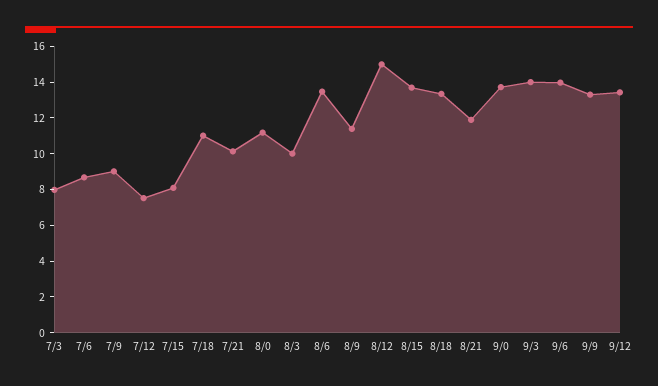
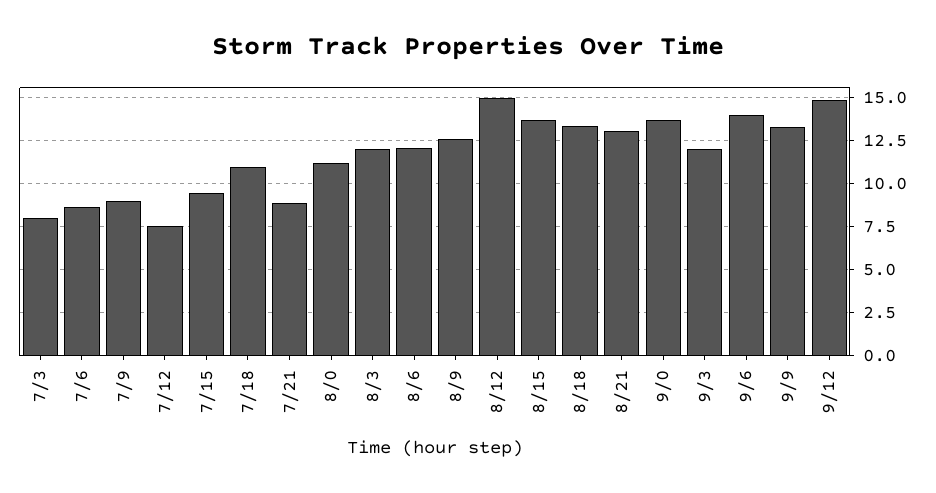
  {
    "7/3": 8,
    "7/6": 8.5,
    "7/9": 9,
    "7/12": 7.5,
-   "7/15": 8,
+   "7/15": 9.5,
    "7/18": 11,
-   "7/21": 10,
+   "7/21": 9,
    "8/0": 11,
-   "8/3": 10,
+   "8/3": 12,
-   "8/6": 13.5,
+   "8/6": 12,
-   "8/9": 11.5,
+   "8/9": 12.5,
    "8/12": 15,
    "8/15": 13.5,
    "8/18": 13.5,
-   "8/21": 12,
+   "8/21": 13,
    "9/0": 13.5,
-   "9/3": 14,
+   "9/3": 12,
    "9/6": 14,
    "9/9": 13.5,
-   "9/12": 13.5
+   "9/12": 15
  }

